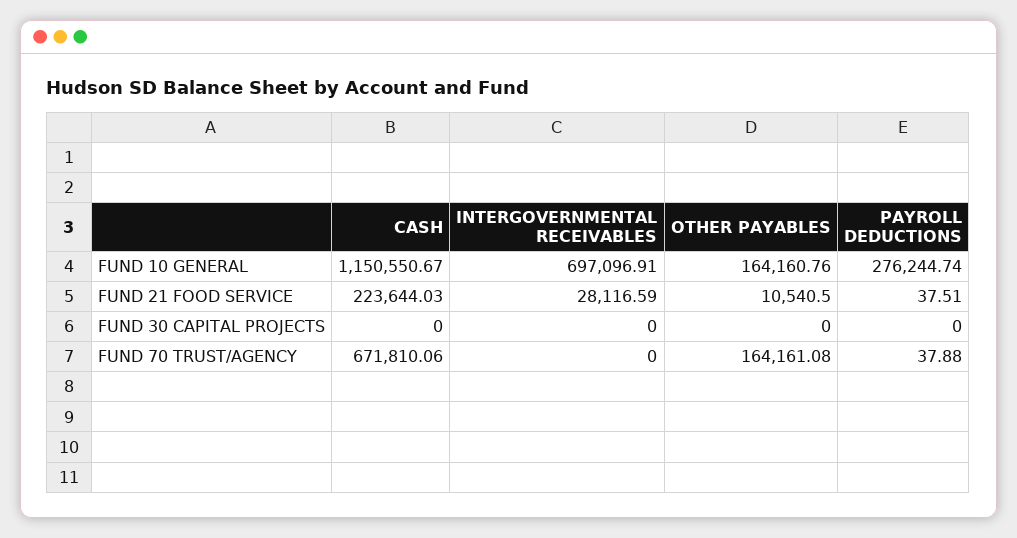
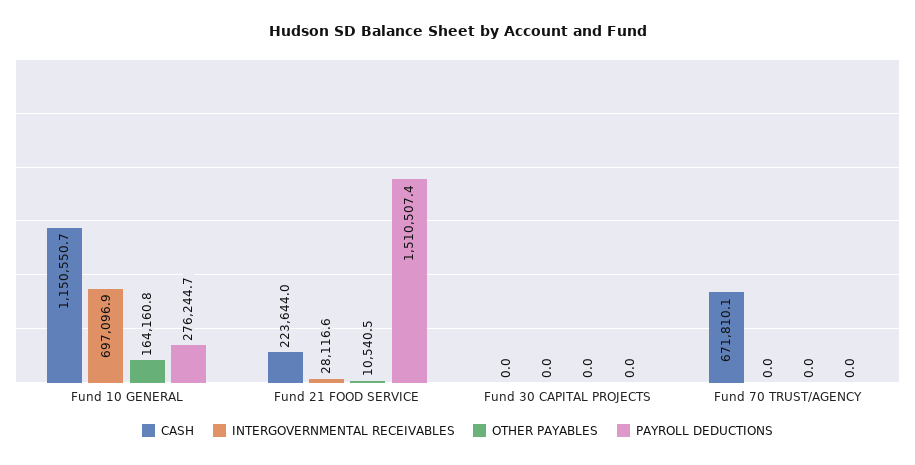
  {
    "CASH": {
      "FUND 10 GENERAL": 1150550.67,
      "FUND 21 FOOD SERVICE": 223644.03,
      "FUND 30 CAPITAL PROJECTS": 0,
      "FUND 70 TRUST/AGENCY": 671810.06
    },
    "INTERGOVERNMENTAL RECEIVABLES": {
      "FUND 10 GENERAL": 697096.91,
      "FUND 21 FOOD SERVICE": 28116.59,
      "FUND 30 CAPITAL PROJECTS": 0,
      "FUND 70 TRUST/AGENCY": 0
    },
    "OTHER PAYABLES": {
      "FUND 10 GENERAL": 164160.76,
      "FUND 21 FOOD SERVICE": 10540.5,
      "FUND 30 CAPITAL PROJECTS": 0,
-     "FUND 70 TRUST/AGENCY": 164161.08
+     "FUND 70 TRUST/AGENCY": 0
    },
    "PAYROLL DEDUCTIONS": {
      "FUND 10 GENERAL": 276244.74,
-     "FUND 21 FOOD SERVICE": 37.51,
+     "FUND 21 FOOD SERVICE": 1510507.4,
      "FUND 30 CAPITAL PROJECTS": 0,
-     "FUND 70 TRUST/AGENCY": 37.88
+     "FUND 70 TRUST/AGENCY": 0
    }
  }

